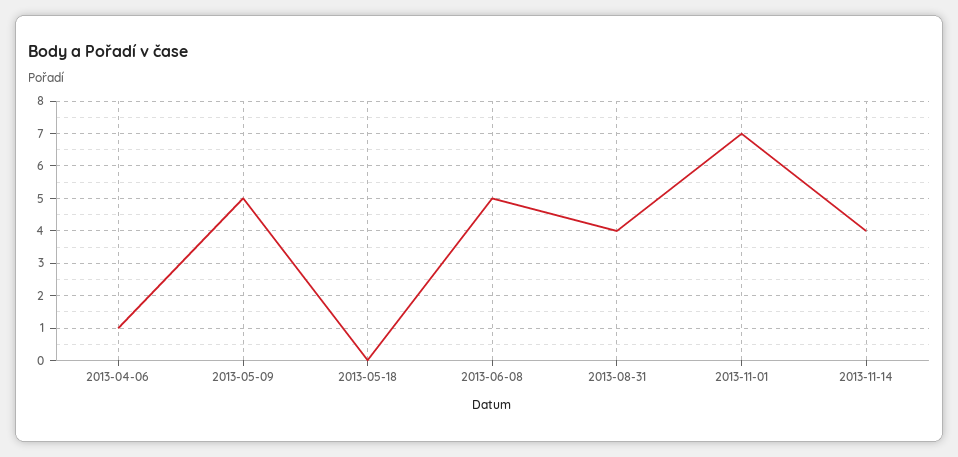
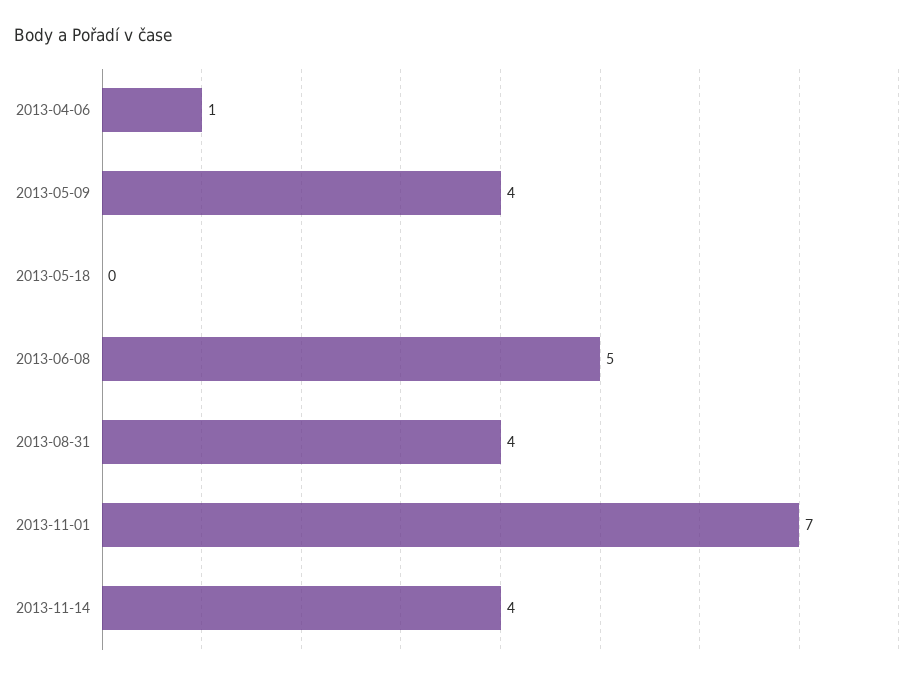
  {
    "2013-04-06": 1,
-   "2013-05-09": 5,
+   "2013-05-09": 4,
    "2013-05-18": 0,
    "2013-06-08": 5,
    "2013-08-31": 4,
    "2013-11-01": 7,
    "2013-11-14": 4
  }

